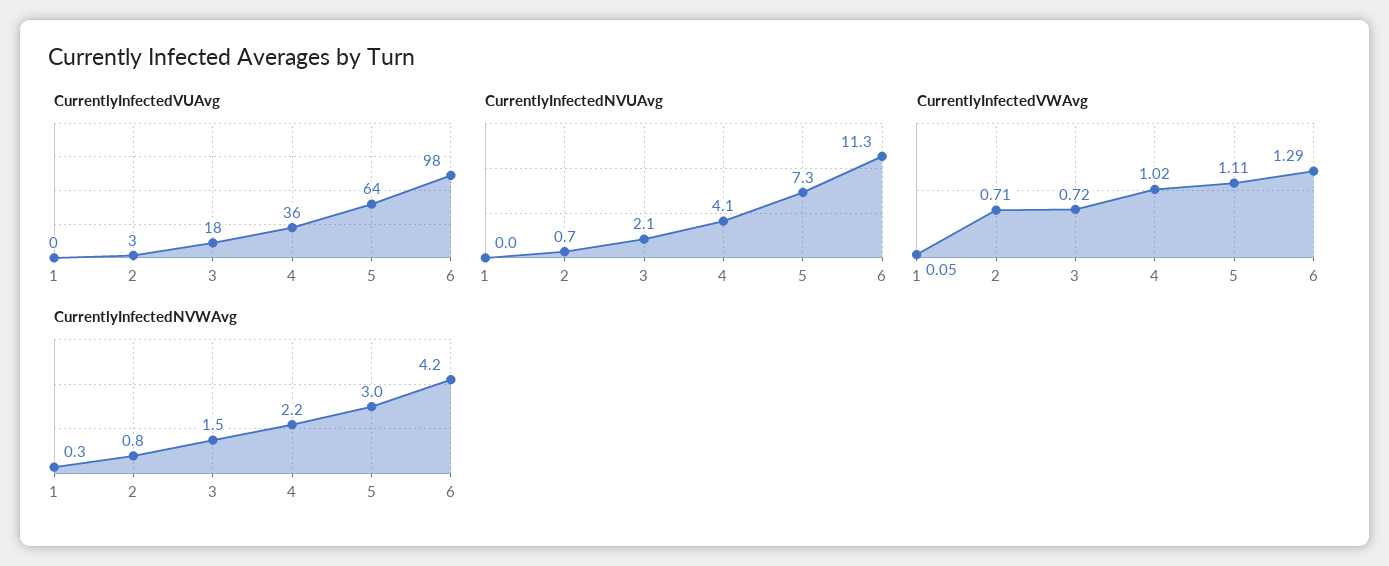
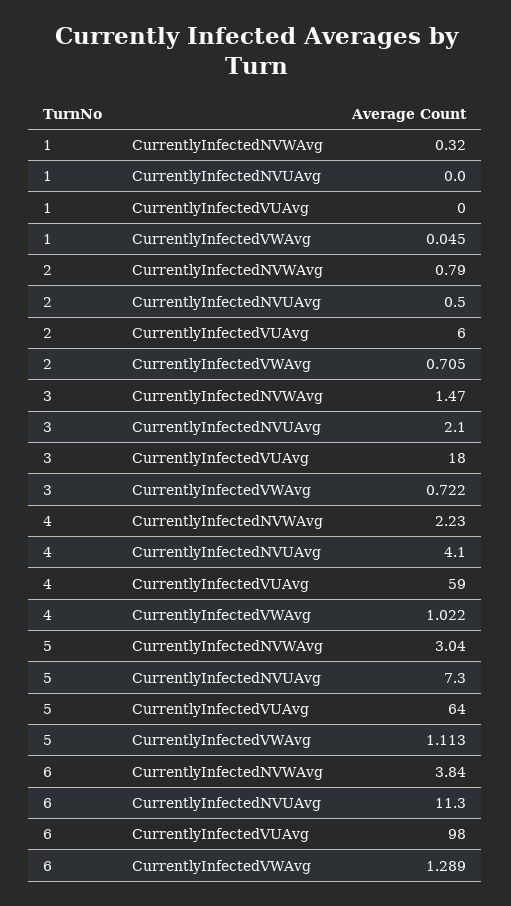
  {
    "CurrentlyInfectedVUAvg": {
      "1": 0,
-     "2": 3,
+     "2": 6,
      "3": 18,
-     "4": 36,
+     "4": 59,
      "5": 64,
      "6": 98
    },
    "CurrentlyInfectedNVUAvg": {
      "1": 0,
-     "2": 0.7,
+     "2": 0.5,
      "3": 2.1,
      "4": 4.1,
      "5": 7.3,
      "6": 11.3
    },
    "CurrentlyInfectedVWAvg": {
      "1": 0.045,
      "2": 0.705,
      "3": 0.722,
      "4": 1.022,
      "5": 1.113,
      "6": 1.289
    },
    "CurrentlyInfectedNVWAvg": {
      "1": 0.32,
      "2": 0.79,
      "3": 1.47,
      "4": 2.23,
      "5": 3.04,
-     "6": 4.2
+     "6": 3.84
    }
  }

